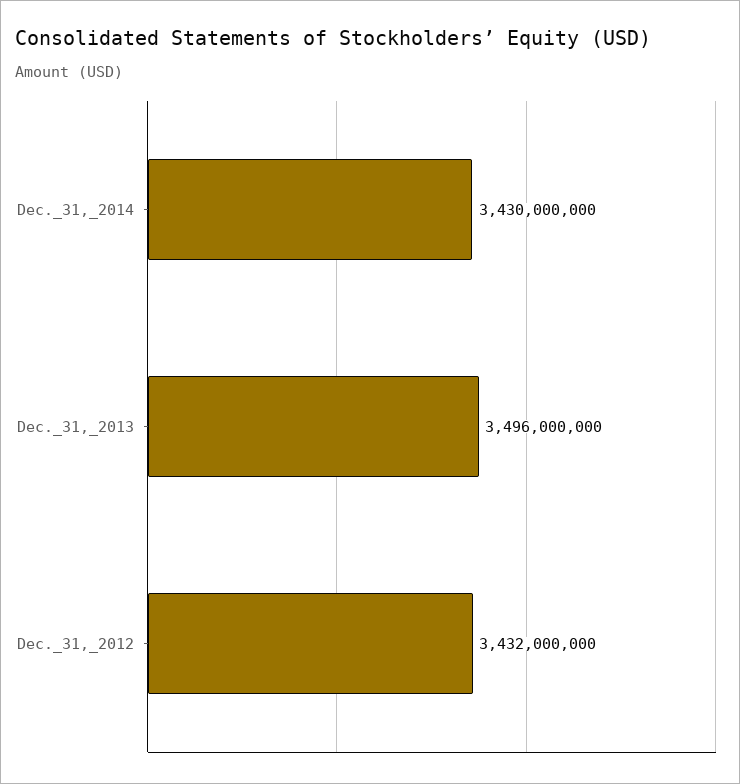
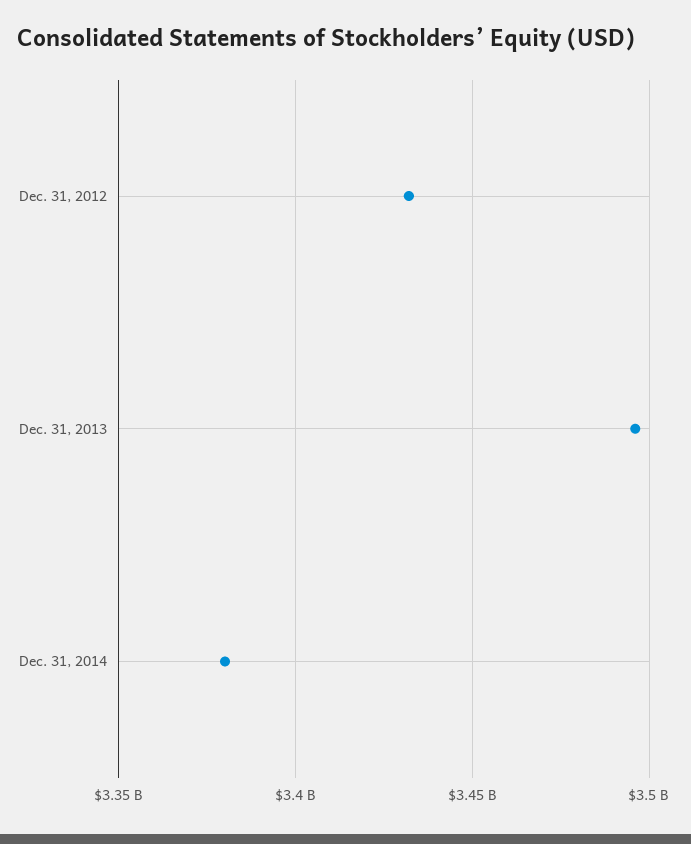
  {
-   "Dec._31,_2014": 3430000000,
+   "Dec._31,_2014": 3380000000,
    "Dec._31,_2013": 3496000000,
    "Dec._31,_2012": 3432000000
  }

